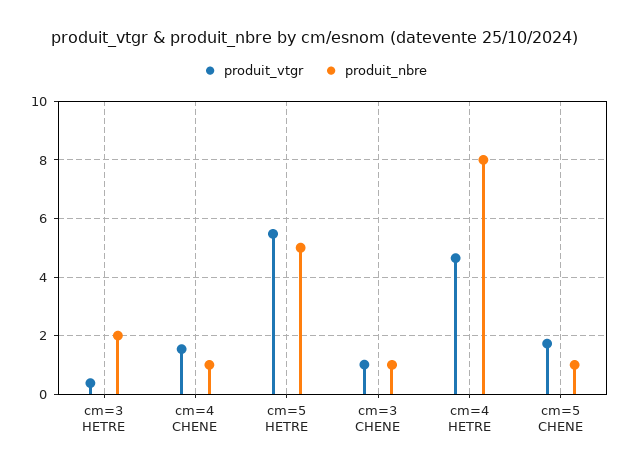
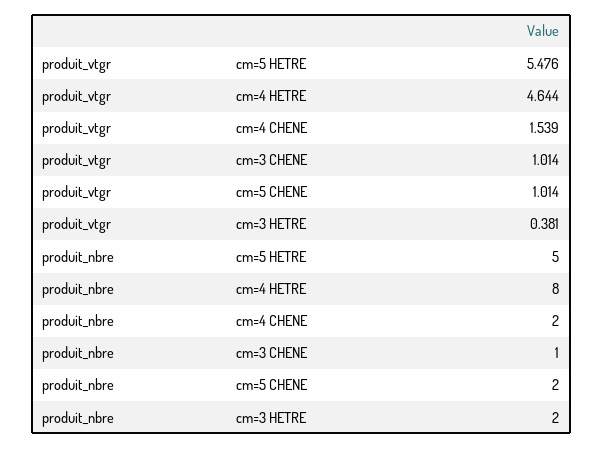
  {
    "produit_vtgr": {
      "cm=3 HETRE": 0.381,
      "cm=4 CHENE": 1.539,
      "cm=5 HETRE": 5.476,
      "cm=3 CHENE": 1.014,
      "cm=4 HETRE": 4.644,
-     "cm=5 CHENE": 1.75
+     "cm=5 CHENE": 1.014
    },
    "produit_nbre": {
      "cm=3 HETRE": 2,
-     "cm=4 CHENE": 1,
+     "cm=4 CHENE": 2,
      "cm=5 HETRE": 5,
      "cm=3 CHENE": 1,
      "cm=4 HETRE": 8,
-     "cm=5 CHENE": 1
+     "cm=5 CHENE": 2
    }
  }

